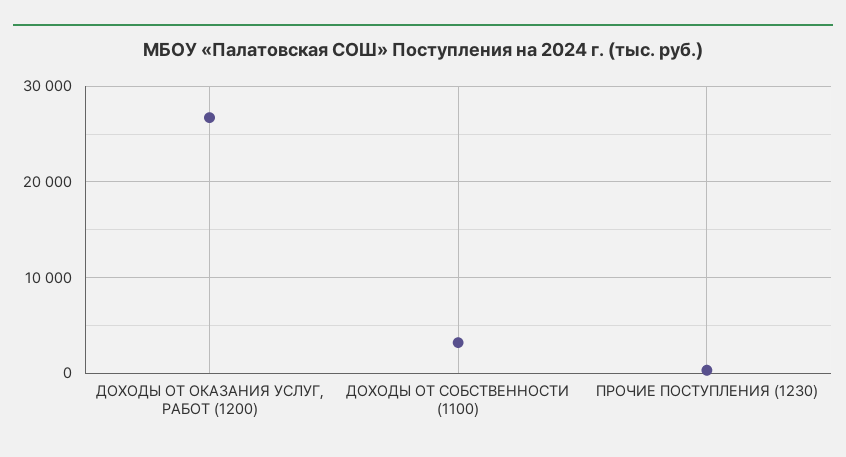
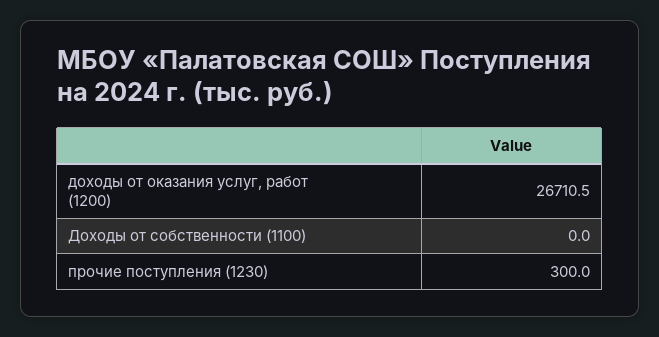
  {
    "ДОХОДЫ ОТ ОКАЗАНИЯ УСЛУГ, РАБОТ (1200)": 26710.5,
-   "ДОХОДЫ ОТ СОБСТВЕННОСТИ (1100)": 3000,
+   "ДОХОДЫ ОТ СОБСТВЕННОСТИ (1100)": 0,
    "ПРОЧИЕ ПОСТУПЛЕНИЯ (1230)": 300
  }

